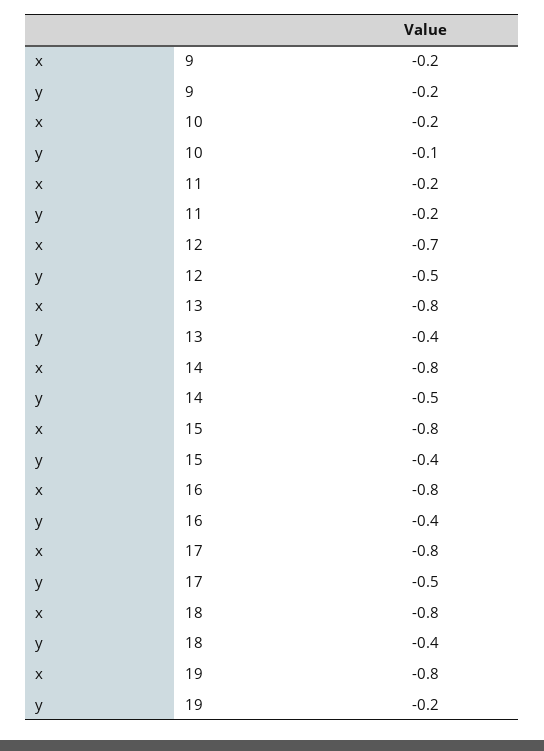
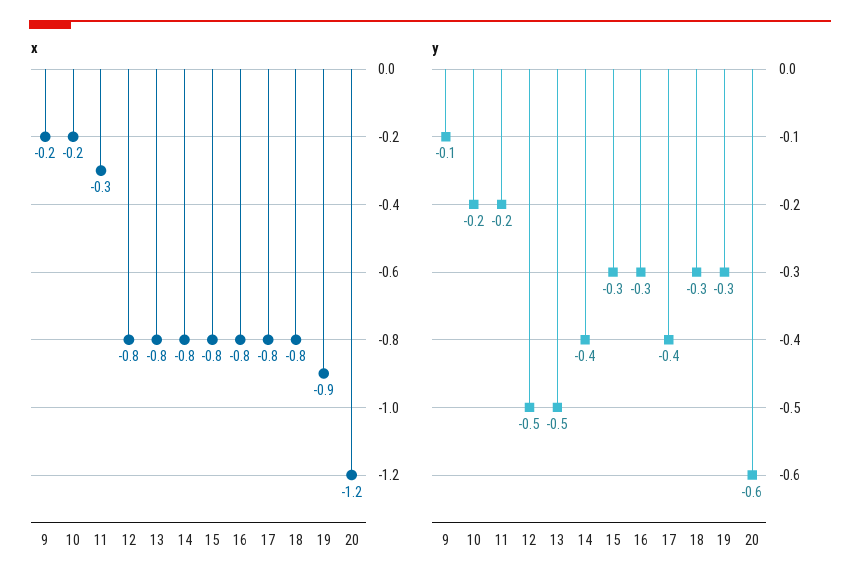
  {
    "x": {
      "9": -0.2,
      "10": -0.2,
-     "11": -0.2,
+     "11": -0.3,
-     "12": -0.7,
+     "12": -0.8,
      "13": -0.8,
      "14": -0.8,
      "15": -0.8,
      "16": -0.8,
      "17": -0.8,
      "18": -0.8,
-     "19": -0.8
+     "19": -0.9,
+     "20": -1.2
    },
    "y": {
-     "9": -0.2,
+     "9": -0.1,
-     "10": -0.1,
+     "10": -0.2,
      "11": -0.2,
      "12": -0.5,
-     "13": -0.4,
+     "13": -0.5,
-     "14": -0.5,
+     "14": -0.4,
-     "15": -0.4,
+     "15": -0.3,
-     "16": -0.4,
+     "16": -0.3,
-     "17": -0.5,
+     "17": -0.4,
-     "18": -0.4,
+     "18": -0.3,
-     "19": -0.2
+     "19": -0.3,
+     "20": -0.6
    }
  }

